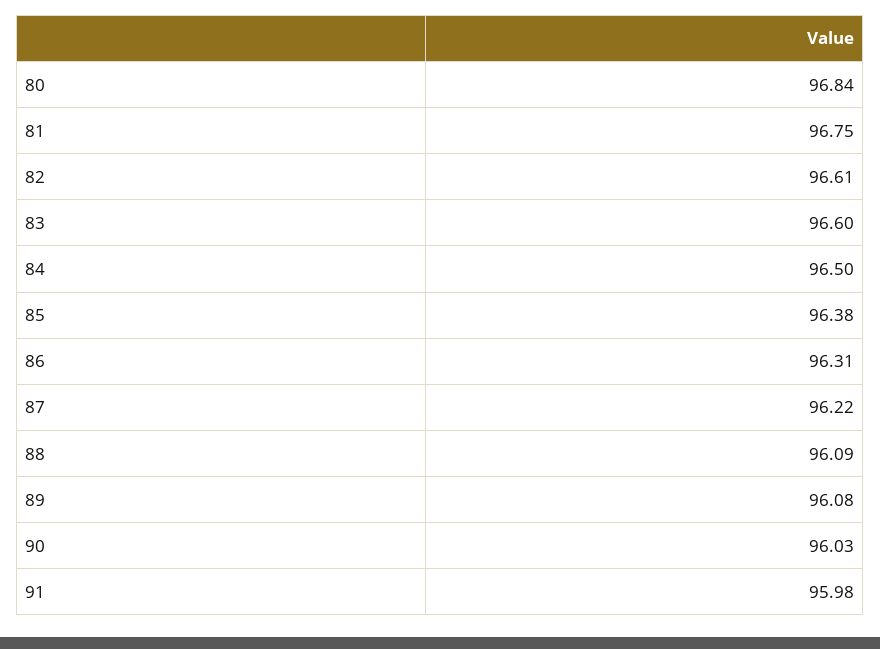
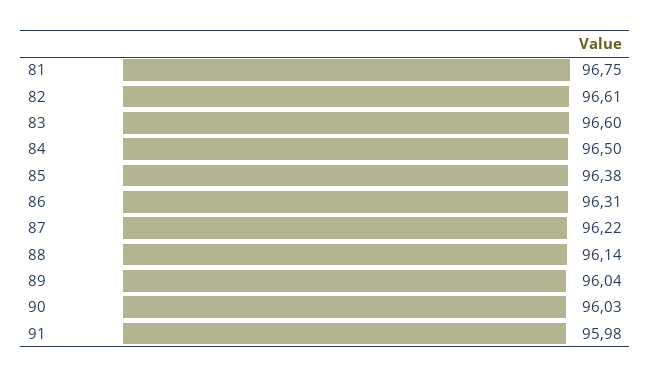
  {
-   "80": 96.84,
    "81": 96.75,
    "82": 96.61,
    "83": 96.6,
    "84": 96.5,
    "85": 96.38,
    "86": 96.31,
    "87": 96.22,
-   "88": 96.09,
+   "88": 96.14,
-   "89": 96.08,
+   "89": 96.04,
    "90": 96.03,
    "91": 95.98
  }

